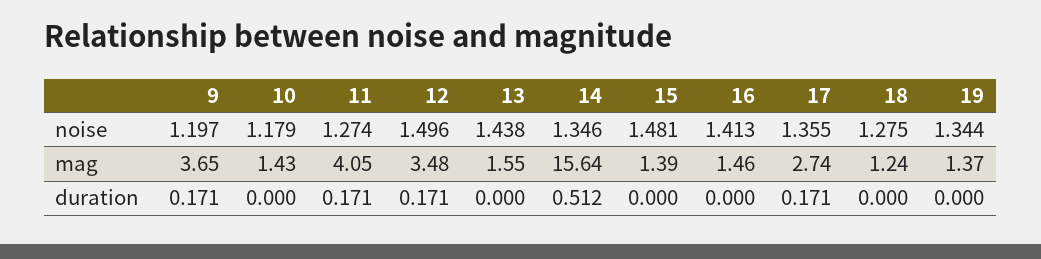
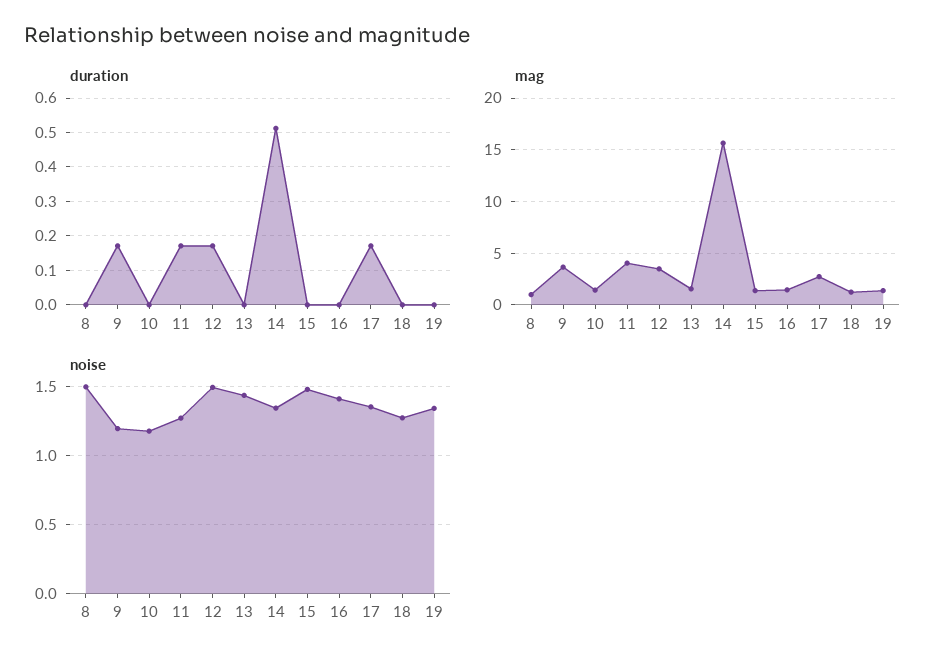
  {
    "noise": {
      "9": 1.197,
      "10": 1.179,
      "11": 1.274,
      "12": 1.496,
      "13": 1.438,
      "14": 1.346,
      "15": 1.481,
      "16": 1.413,
      "17": 1.355,
      "18": 1.275,
-     "19": 1.344
+     "19": 1.344,
+     "8": 1.5
    },
    "mag": {
      "9": 3.65,
      "10": 1.43,
      "11": 4.05,
      "12": 3.48,
      "13": 1.55,
      "14": 15.64,
      "15": 1.39,
      "16": 1.46,
      "17": 2.74,
      "18": 1.24,
-     "19": 1.37
+     "19": 1.37,
+     "8": 1
    },
    "duration": {
      "9": 0.171,
      "10": 0,
      "11": 0.171,
      "12": 0.171,
      "13": 0,
      "14": 0.512,
      "15": 0,
      "16": 0,
      "17": 0.171,
      "18": 0,
-     "19": 0
+     "19": 0,
+     "8": 0
    }
  }

